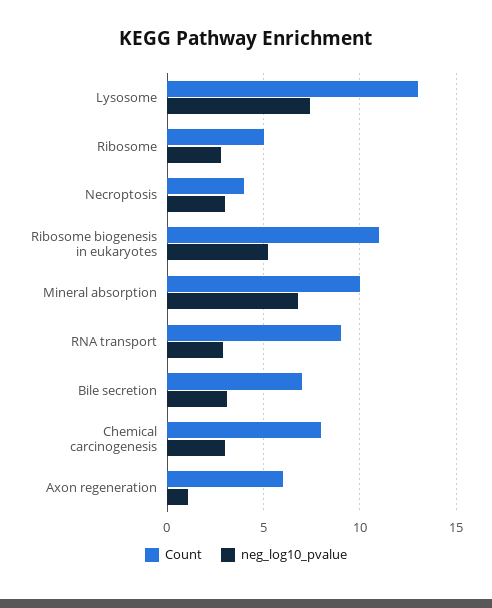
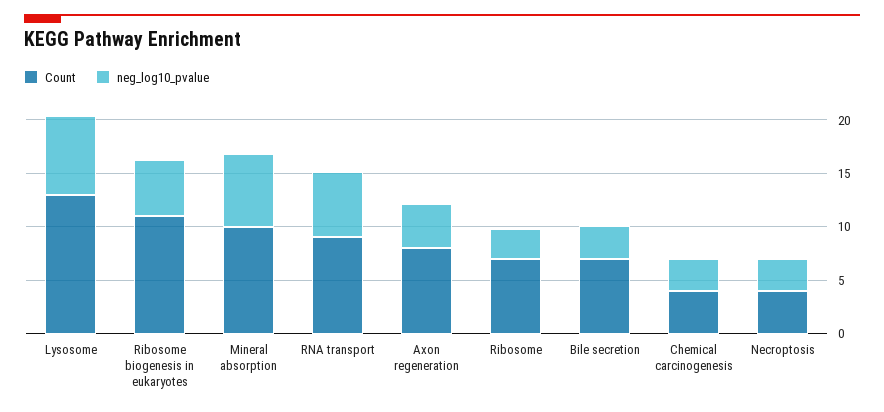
  {
    "Count": {
      "Lysosome": 13,
-     "Ribosome": 5,
+     "Ribosome": 7,
      "Necroptosis": 4,
      "Ribosome biogenesis in eukaryotes": 11,
      "Mineral absorption": 10,
      "RNA transport": 9,
      "Bile secretion": 7,
-     "Chemical carcinogenesis": 8,
+     "Chemical carcinogenesis": 4,
-     "Axon regeneration": 6
+     "Axon regeneration": 8
    },
    "neg_log10_pvalue": {
      "Lysosome": 7.5,
      "Ribosome": 3,
      "Necroptosis": 3,
      "Ribosome biogenesis in eukaryotes": 5,
      "Mineral absorption": 7,
-     "RNA transport": 3,
+     "RNA transport": 6,
      "Bile secretion": 3,
      "Chemical carcinogenesis": 3,
-     "Axon regeneration": 1
+     "Axon regeneration": 4
    }
  }

